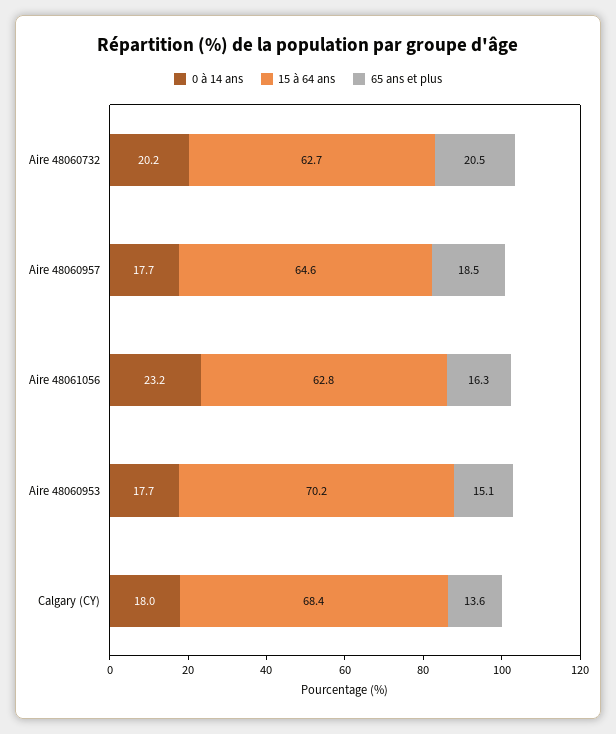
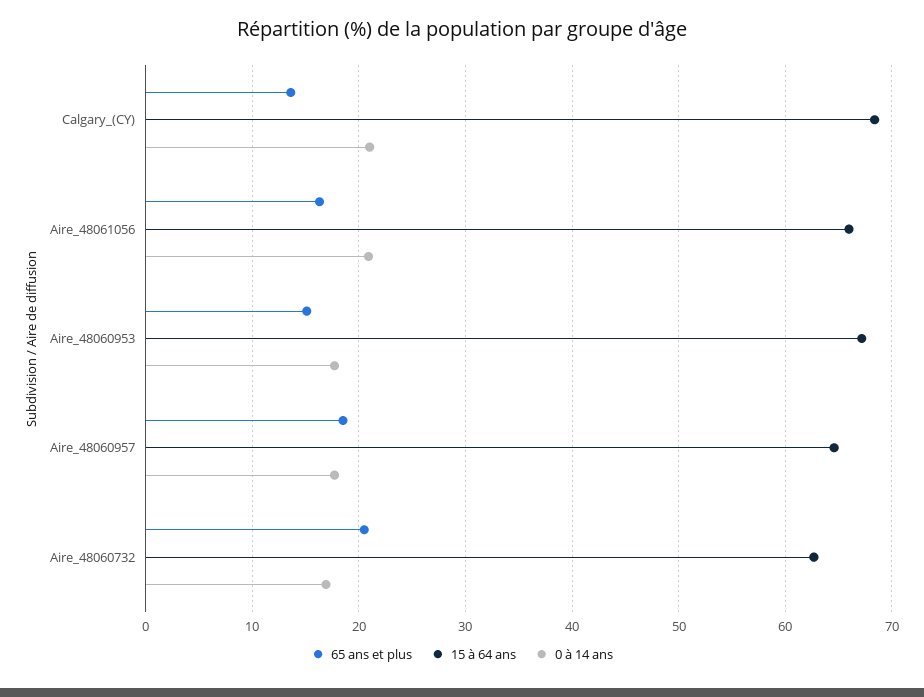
  {
    "0 à 14 ans": {
-     "Aire 48060732": 20.2,
+     "Aire 48060732": 17,
      "Aire 48060957": 17.7,
-     "Aire 48061056": 23.2,
+     "Aire 48061056": 21,
      "Aire 48060953": 17.7,
-     "Calgary (CY)": 18
+     "Calgary (CY)": 21
    },
    "15 à 64 ans": {
      "Aire 48060732": 62.7,
      "Aire 48060957": 64.6,
-     "Aire 48061056": 62.8,
+     "Aire 48061056": 66,
-     "Aire 48060953": 70.2,
+     "Aire 48060953": 67,
      "Calgary (CY)": 68.4
    },
    "65 ans et plus": {
      "Aire 48060732": 20.5,
      "Aire 48060957": 18.5,
      "Aire 48061056": 16.3,
      "Aire 48060953": 15.1,
      "Calgary (CY)": 13.6
    }
  }

